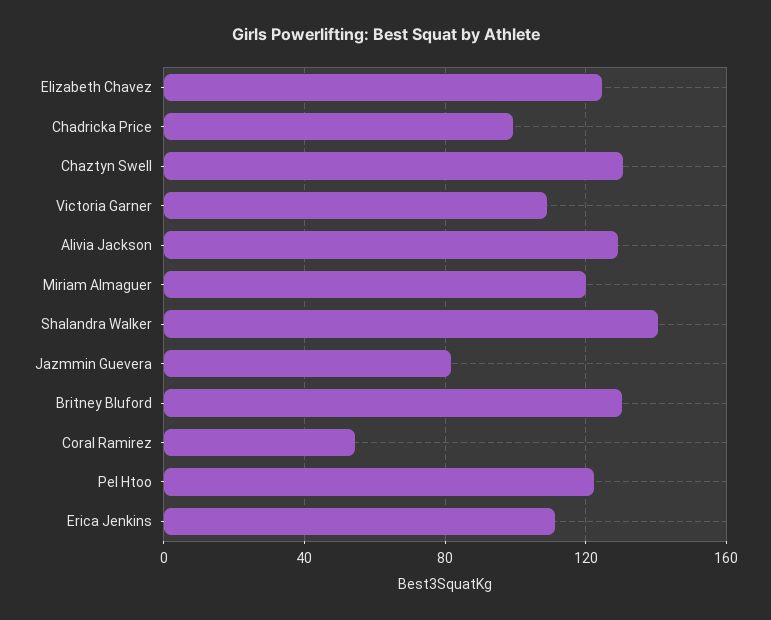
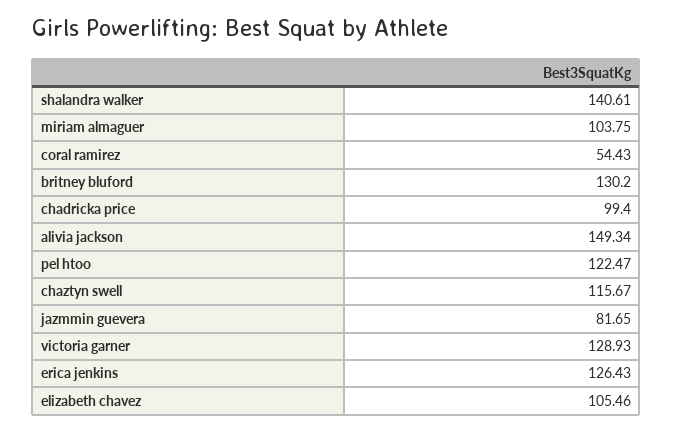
  {
-   "Elizabeth Chavez": 125,
+   "Elizabeth Chavez": 105.46,
    "Chadricka Price": 99.4,
-   "Chaztyn Swell": 130,
+   "Chaztyn Swell": 115.67,
-   "Victoria Garner": 110,
+   "Victoria Garner": 128.93,
-   "Alivia Jackson": 130,
+   "Alivia Jackson": 149.34,
-   "Miriam Almaguer": 120,
+   "Miriam Almaguer": 103.75,
    "Shalandra Walker": 140.61,
    "Jazmmin Guevera": 81.65,
    "Britney Bluford": 130.2,
    "Coral Ramirez": 54.43,
    "Pel Htoo": 122.47,
-   "Erica Jenkins": 110
+   "Erica Jenkins": 126.43
  }

